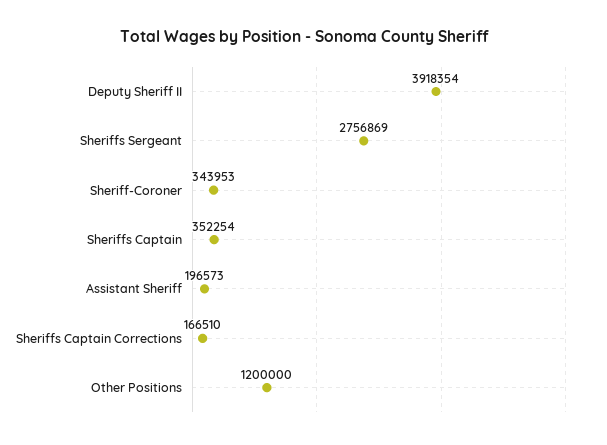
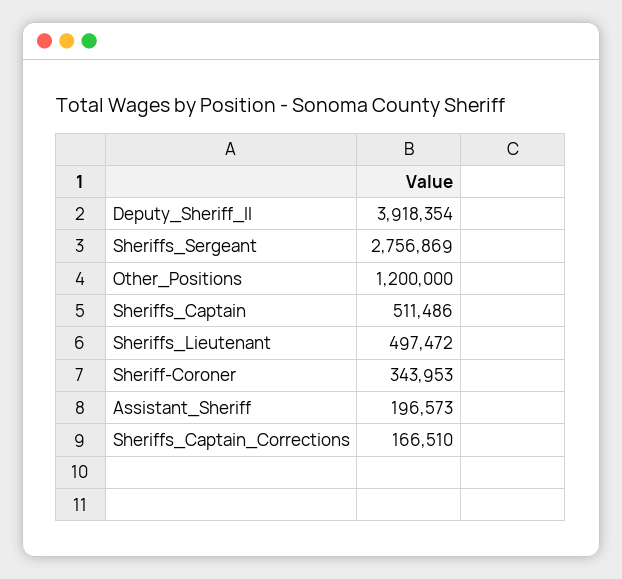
  {
    "Deputy Sheriff II": 3918354,
    "Sheriffs Sergeant": 2756869,
    "Sheriff-Coroner": 343953,
-   "Sheriffs Captain": 352254,
+   "Sheriffs Captain": 511486,
    "Assistant Sheriff": 196573,
    "Sheriffs Captain Corrections": 166510,
-   "Other Positions": 1200000
+   "Other Positions": 1200000,
+   "Sheriffs_Lieutenant": 497472
  }

